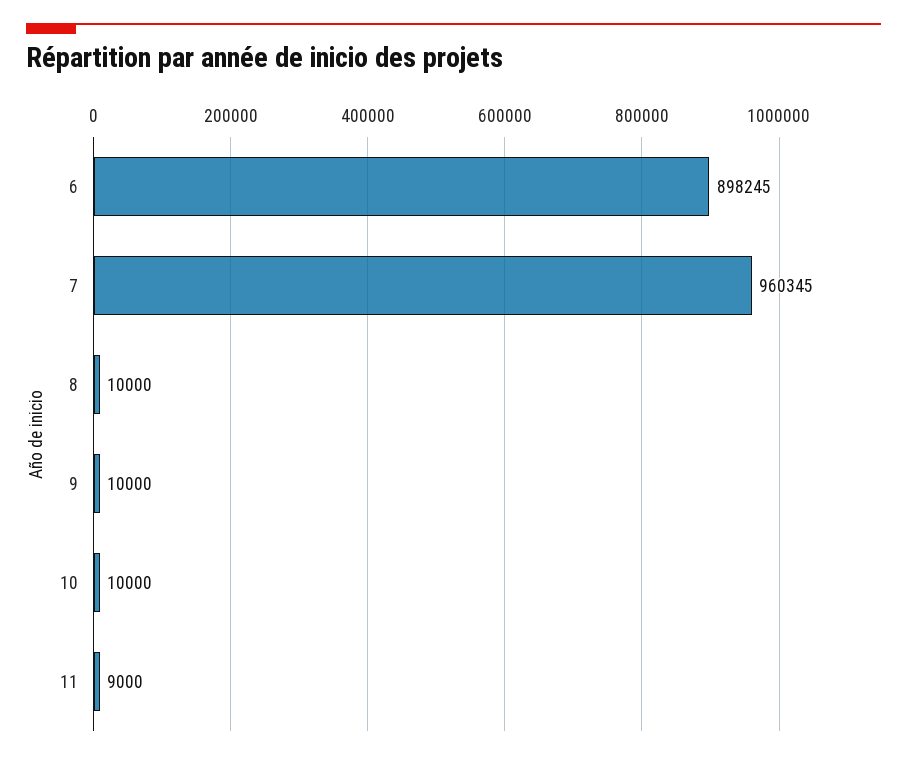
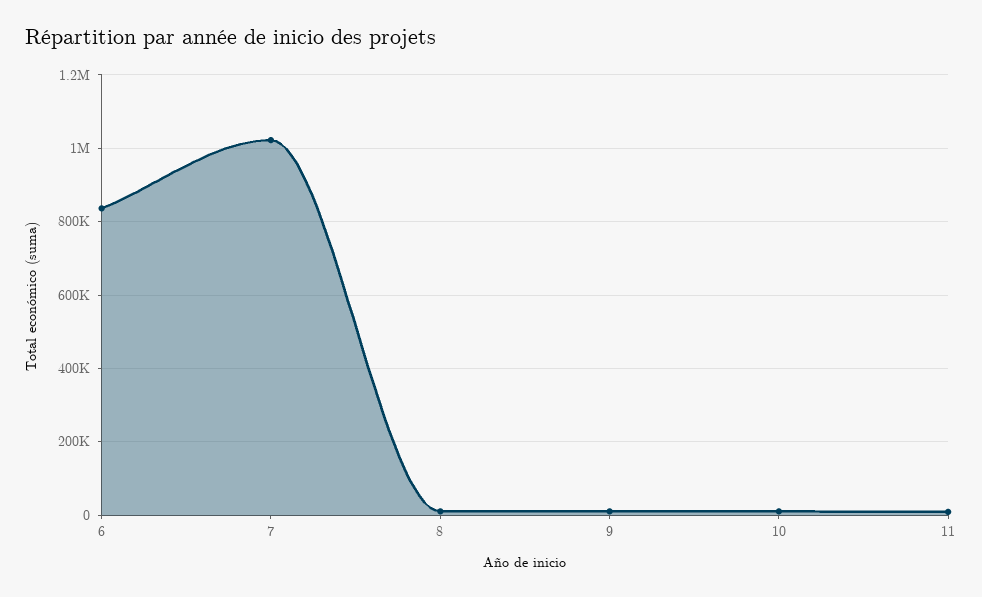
  {
-   "6": 898245,
+   "6": 840000,
-   "7": 960345,
+   "7": 1020000,
    "8": 10000,
    "9": 10000,
    "10": 10000,
    "11": 9000
  }

